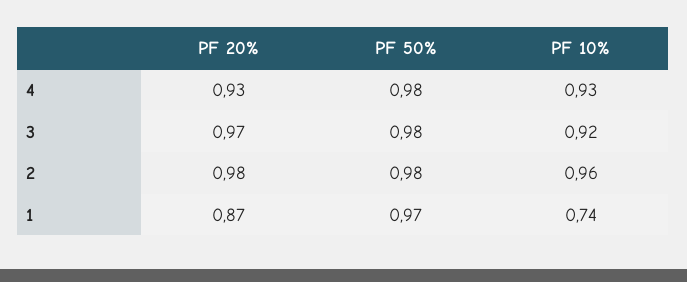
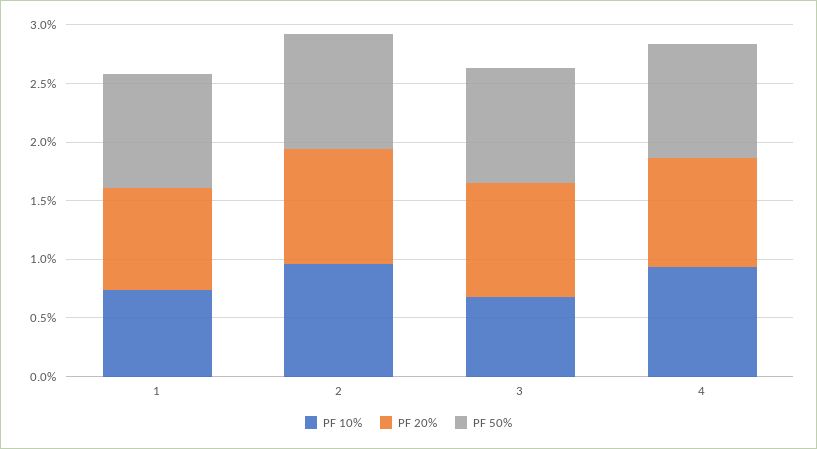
  {
    "PF 20%": {
      "4": 0.93,
      "3": 0.97,
      "2": 0.98,
      "1": 0.87
    },
    "PF 50%": {
      "4": 0.98,
      "3": 0.98,
      "2": 0.98,
      "1": 0.97
    },
    "PF 10%": {
      "4": 0.93,
-     "3": 0.92,
+     "3": 0.7,
      "2": 0.96,
      "1": 0.74
    }
  }

